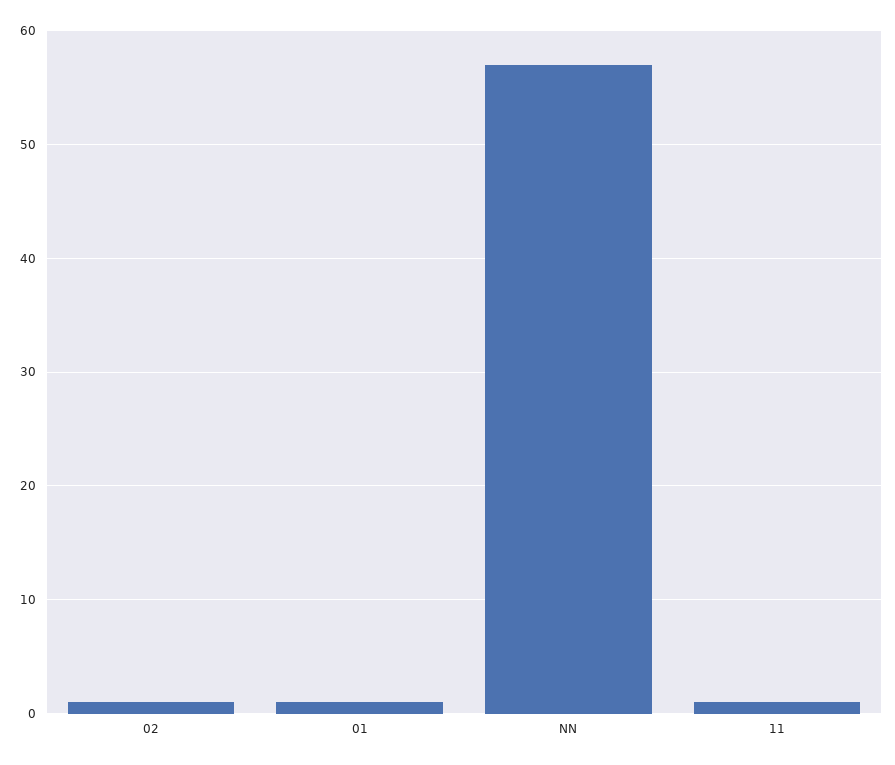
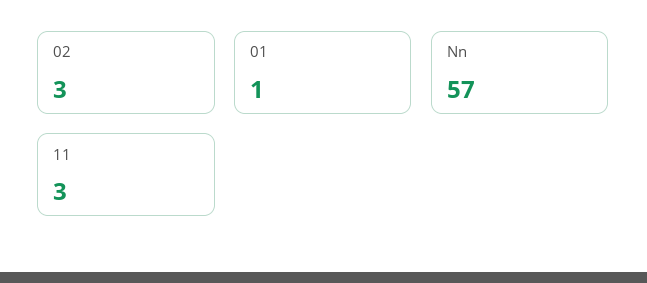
  {
-   "02": 1,
+   "02": 3,
    "01": 1,
    "NN": 57,
-   "11": 1
+   "11": 3
  }

